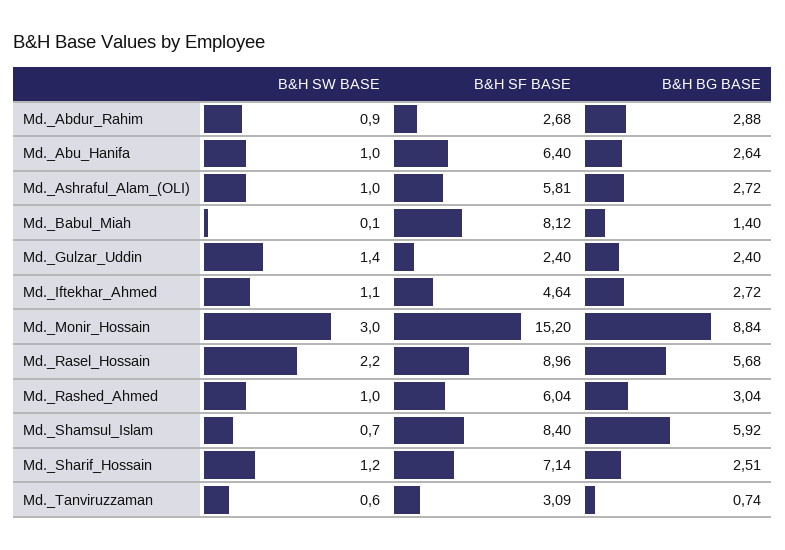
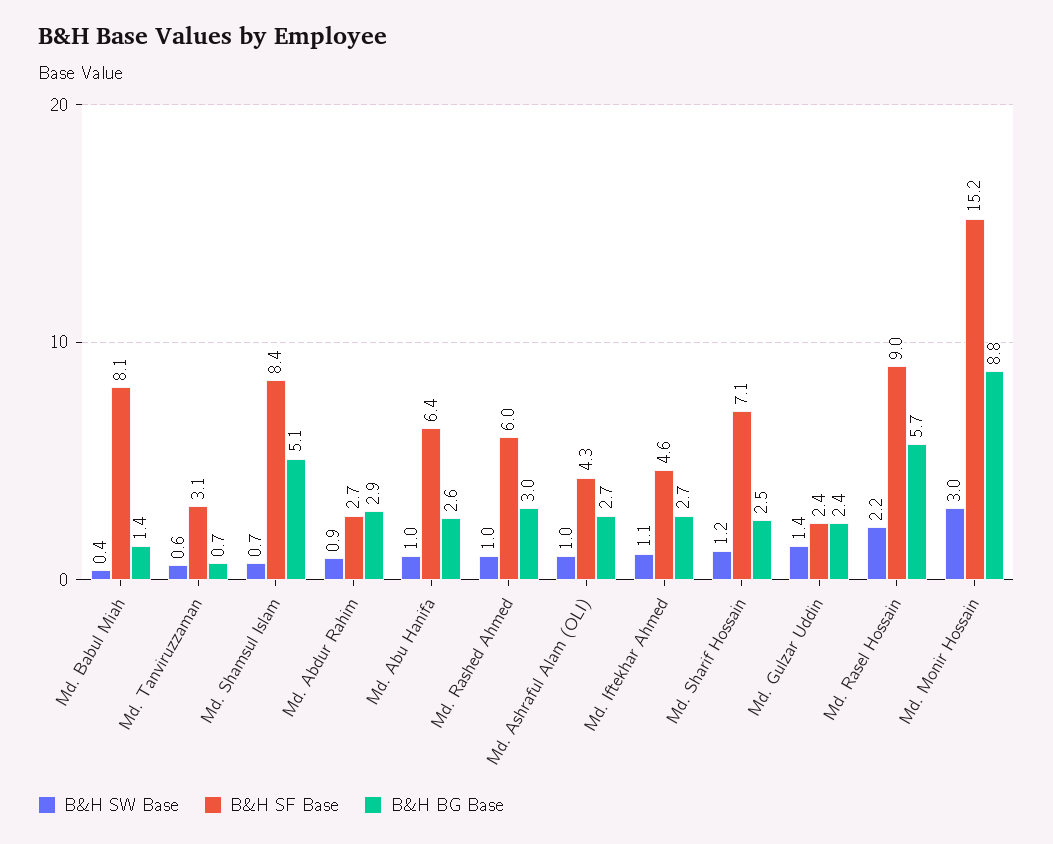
  {
    "B&H SW BASE": {
      "Md._Abdur_Rahim": 0.9,
      "Md._Abu_Hanifa": 1,
      "Md._Ashraful_Alam_(OLI)": 1,
-     "Md._Babul_Miah": 0.1,
+     "Md._Babul_Miah": 0.4,
      "Md._Gulzar_Uddin": 1.4,
      "Md._Iftekhar_Ahmed": 1.1,
      "Md._Monir_Hossain": 3,
      "Md._Rasel_Hossain": 2.2,
      "Md._Rashed_Ahmed": 1,
      "Md._Shamsul_Islam": 0.7,
      "Md._Sharif_Hossain": 1.2,
      "Md._Tanviruzzaman": 0.6
    },
    "B&H SF BASE": {
      "Md._Abdur_Rahim": 2.68,
      "Md._Abu_Hanifa": 6.4,
-     "Md._Ashraful_Alam_(OLI)": 5.81,
+     "Md._Ashraful_Alam_(OLI)": 4.3,
      "Md._Babul_Miah": 8.12,
      "Md._Gulzar_Uddin": 2.4,
      "Md._Iftekhar_Ahmed": 4.64,
      "Md._Monir_Hossain": 15.2,
      "Md._Rasel_Hossain": 8.96,
      "Md._Rashed_Ahmed": 6.04,
      "Md._Shamsul_Islam": 8.4,
      "Md._Sharif_Hossain": 7.14,
      "Md._Tanviruzzaman": 3.09
    },
    "B&H BG BASE": {
      "Md._Abdur_Rahim": 2.88,
      "Md._Abu_Hanifa": 2.64,
      "Md._Ashraful_Alam_(OLI)": 2.72,
      "Md._Babul_Miah": 1.4,
      "Md._Gulzar_Uddin": 2.4,
      "Md._Iftekhar_Ahmed": 2.72,
      "Md._Monir_Hossain": 8.84,
      "Md._Rasel_Hossain": 5.68,
      "Md._Rashed_Ahmed": 3.04,
-     "Md._Shamsul_Islam": 5.92,
+     "Md._Shamsul_Islam": 5.1,
      "Md._Sharif_Hossain": 2.51,
      "Md._Tanviruzzaman": 0.74
    }
  }

